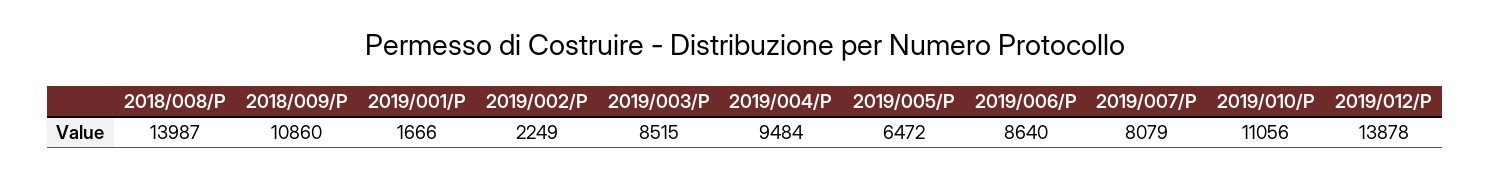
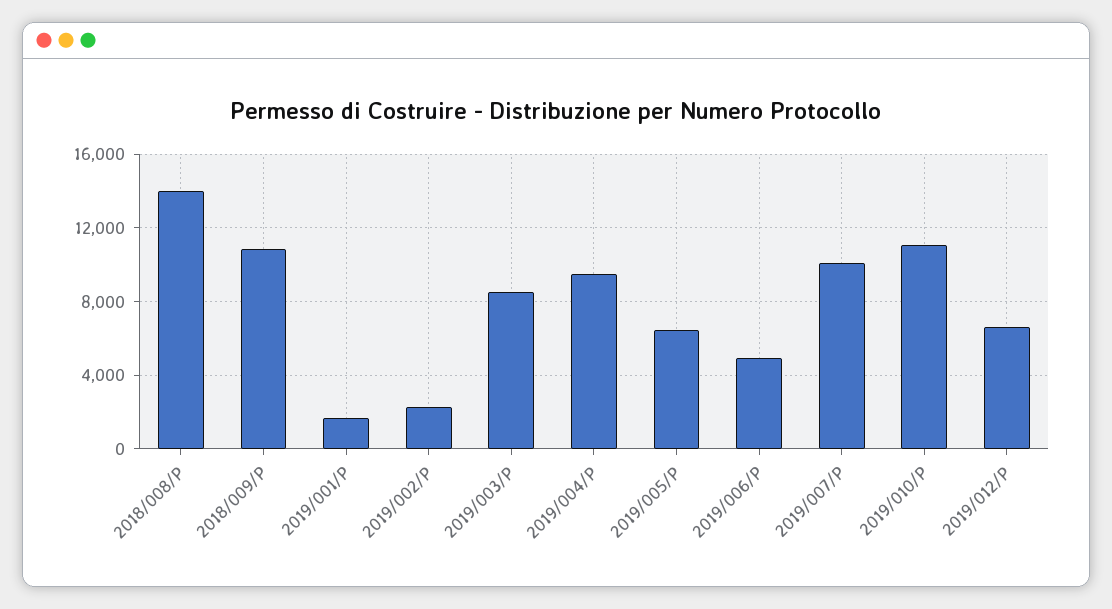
  {
    "2018/008/P": 13987,
    "2018/009/P": 10860,
    "2019/001/P": 1666,
    "2019/002/P": 2249,
    "2019/003/P": 8515,
    "2019/004/P": 9484,
    "2019/005/P": 6472,
-   "2019/006/P": 8640,
+   "2019/006/P": 5000,
-   "2019/007/P": 8079,
+   "2019/007/P": 10000,
    "2019/010/P": 11056,
-   "2019/012/P": 13878
+   "2019/012/P": 6500
  }

